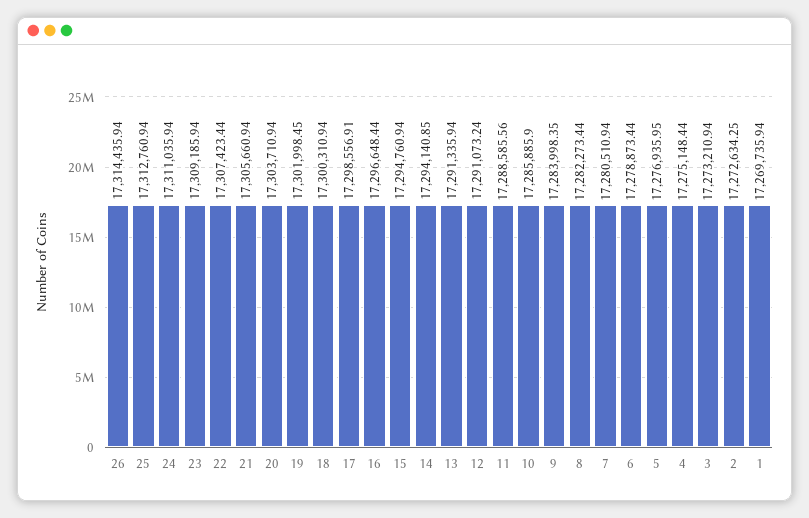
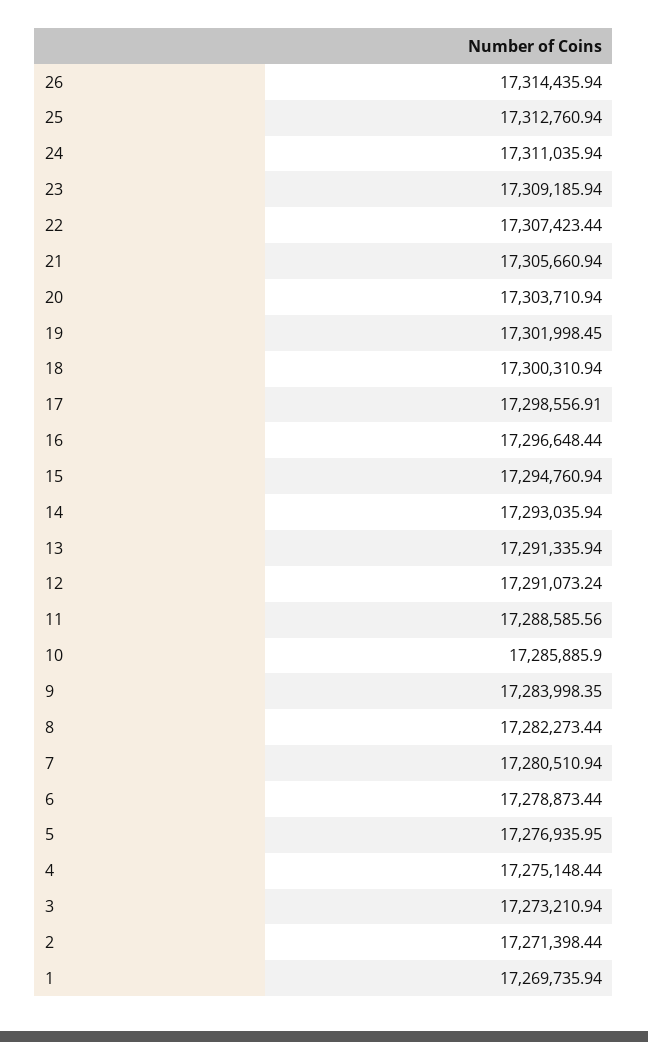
  {
    "26": 17314435.94,
    "25": 17312760.94,
    "24": 17311035.94,
    "23": 17309185.94,
    "22": 17307423.44,
    "21": 17305660.94,
    "20": 17303710.94,
    "19": 17301998.45,
    "18": 17300310.94,
    "17": 17298556.91,
    "16": 17296648.44,
    "15": 17294760.94,
-   "14": 17294140.85,
+   "14": 17293035.94,
    "13": 17291335.94,
    "12": 17291073.24,
    "11": 17288585.56,
    "10": 17285885.9,
    "9": 17283998.35,
    "8": 17282273.44,
    "7": 17280510.94,
    "6": 17278873.44,
    "5": 17276935.95,
    "4": 17275148.44,
    "3": 17273210.94,
-   "2": 17272634.25,
+   "2": 17271398.44,
    "1": 17269735.94
  }

